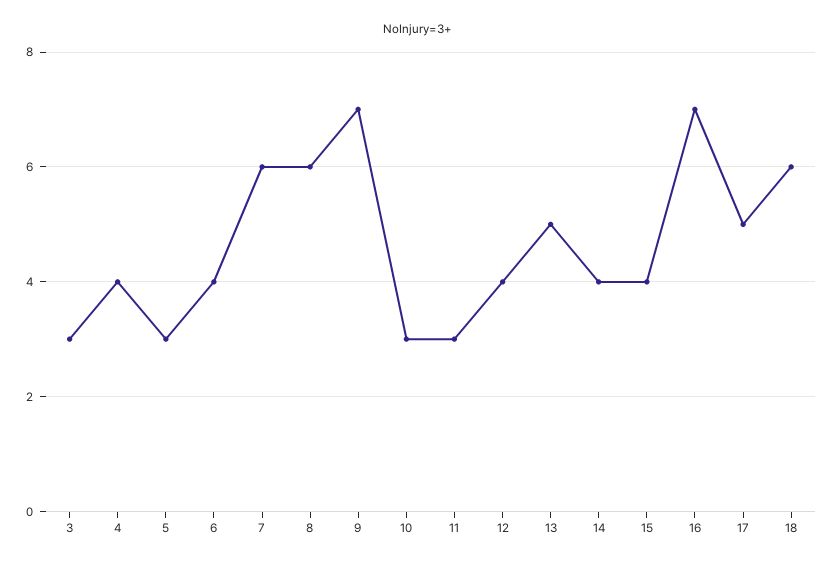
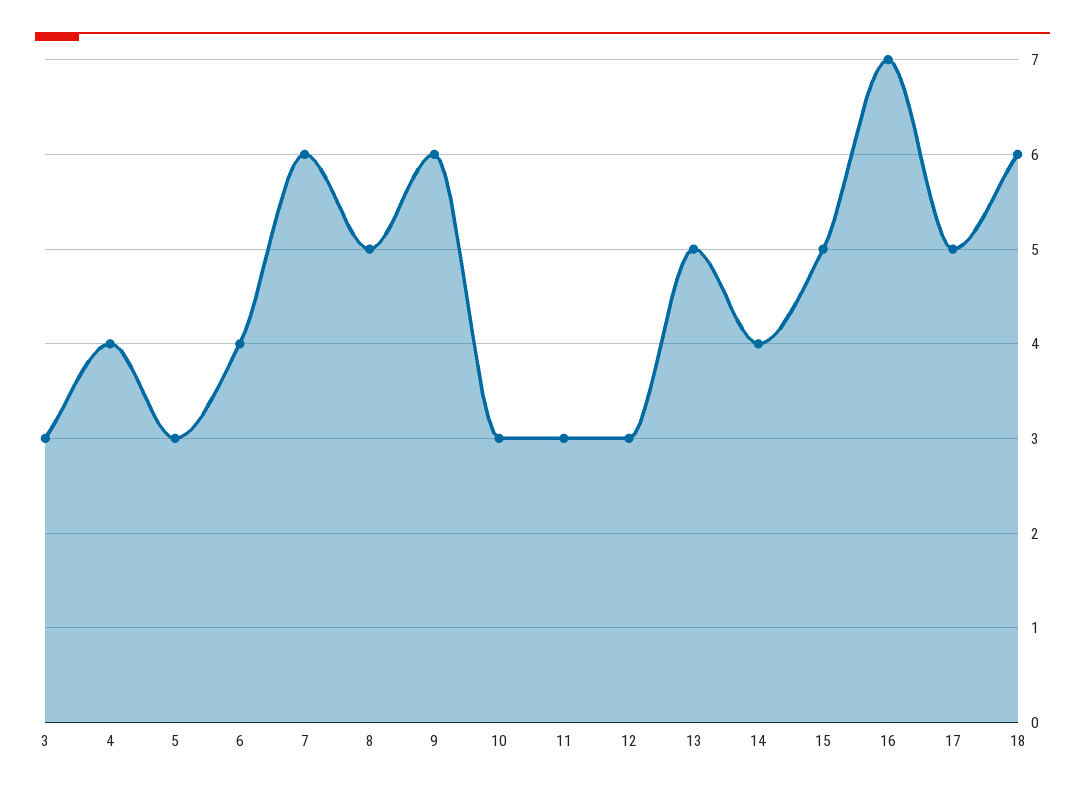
  {
    "3": 3,
    "4": 4,
    "5": 3,
    "6": 4,
    "7": 6,
-   "8": 6,
+   "8": 5,
-   "9": 7,
+   "9": 6,
    "10": 3,
    "11": 3,
-   "12": 4,
+   "12": 3,
    "13": 5,
    "14": 4,
-   "15": 4,
+   "15": 5,
    "16": 7,
    "17": 5,
    "18": 6
  }

